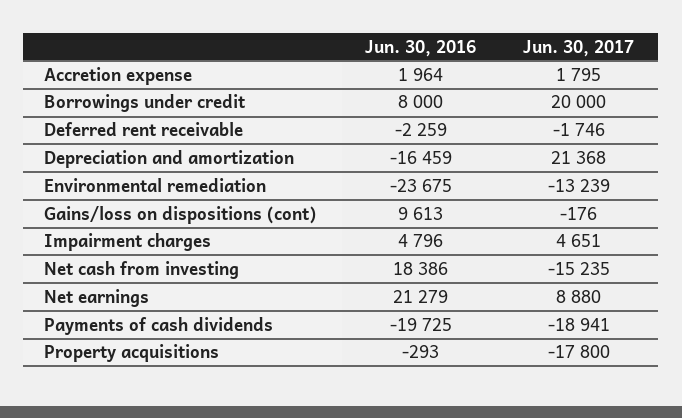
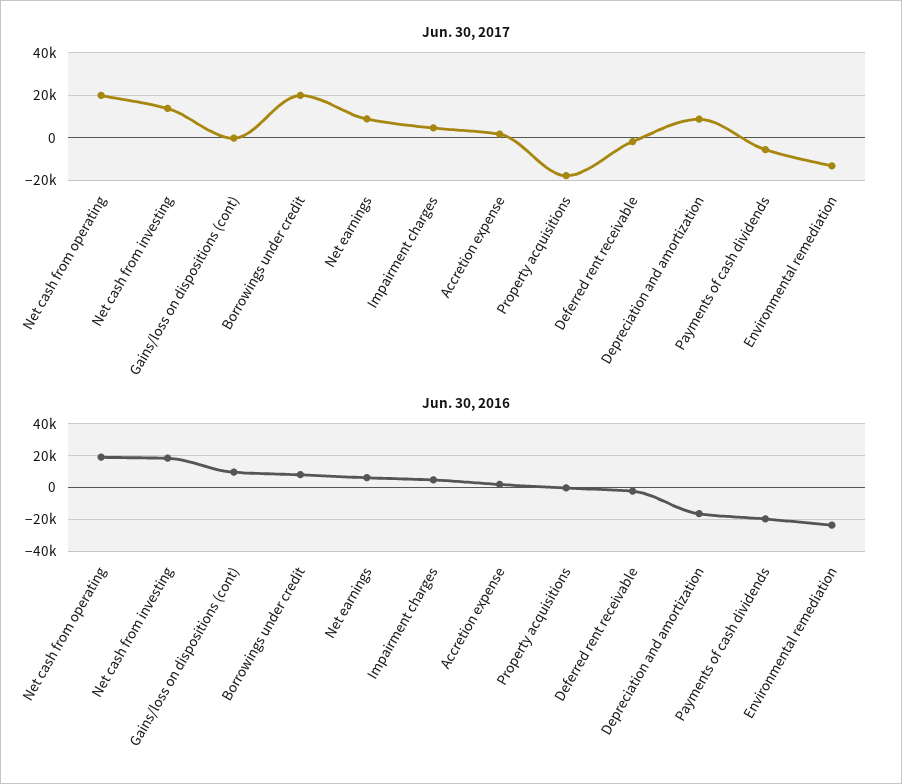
  {
    "Jun. 30, 2016": {
      "Accretion expense": 1964,
      "Borrowings under credit": 8000,
      "Deferred rent receivable": -2259,
      "Depreciation and amortization": -16459,
      "Environmental remediation": -23675,
      "Gains/loss on dispositions (cont)": 9613,
      "Impairment charges": 4796,
      "Net cash from investing": 18386,
-     "Net earnings": 21279,
+     "Net earnings": 5000,
      "Payments of cash dividends": -19725,
-     "Property acquisitions": -293
+     "Property acquisitions": -293,
+     "Net cash from operating": 20000
    },
    "Jun. 30, 2017": {
      "Accretion expense": 1795,
      "Borrowings under credit": 20000,
      "Deferred rent receivable": -1746,
-     "Depreciation and amortization": 21368,
+     "Depreciation and amortization": 10000,
      "Environmental remediation": -13239,
      "Gains/loss on dispositions (cont)": -176,
      "Impairment charges": 4651,
-     "Net cash from investing": -15235,
+     "Net cash from investing": 15000,
      "Net earnings": 8880,
-     "Payments of cash dividends": -18941,
+     "Payments of cash dividends": -5000,
-     "Property acquisitions": -17800
+     "Property acquisitions": -17800,
+     "Net cash from operating": 20000
    }
  }

